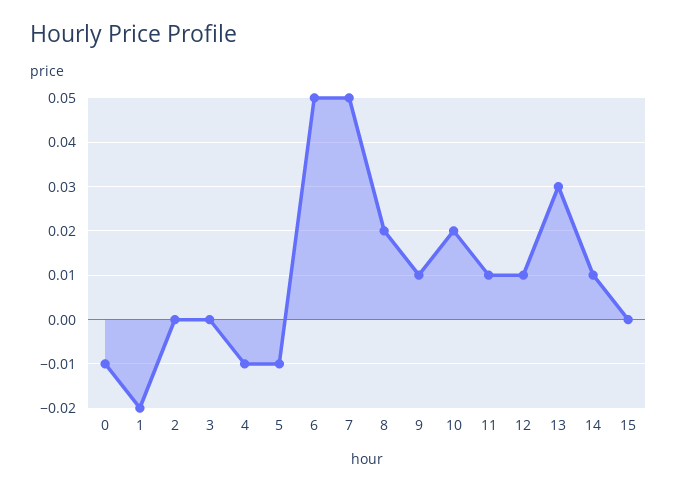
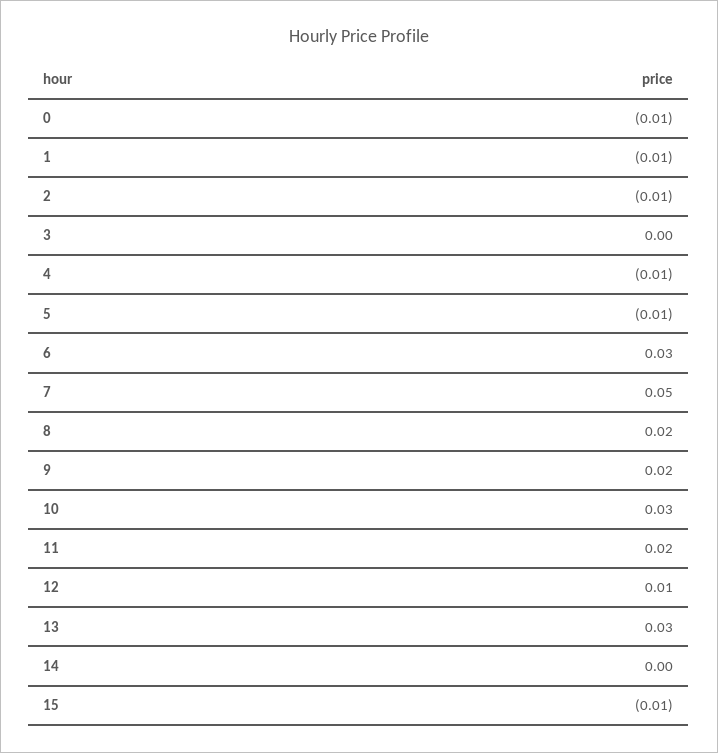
  {
    "0": -0.01,
-   "1": -0.02,
+   "1": -0.01,
-   "2": 0,
+   "2": -0.01,
    "3": 0,
    "4": -0.01,
    "5": -0.01,
-   "6": 0.05,
+   "6": 0.03,
    "7": 0.05,
    "8": 0.02,
-   "9": 0.01,
+   "9": 0.02,
-   "10": 0.02,
+   "10": 0.03,
-   "11": 0.01,
+   "11": 0.02,
    "12": 0.01,
    "13": 0.03,
-   "14": 0.01,
+   "14": 0,
-   "15": 0
+   "15": -0.01
  }

